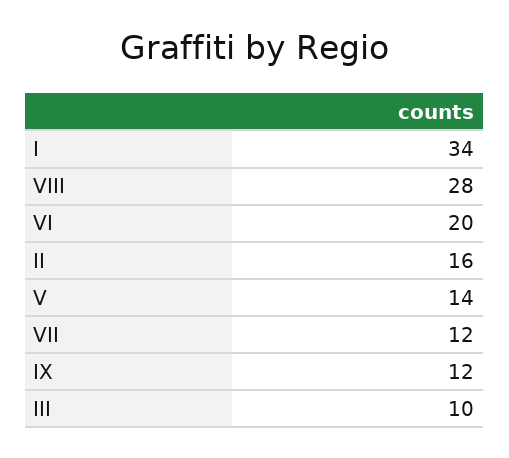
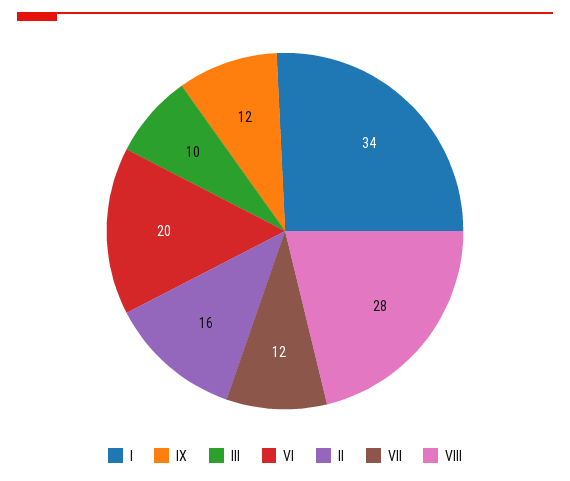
  {
    "I": 34,
    "VIII": 28,
    "VI": 20,
    "II": 16,
-   "V": 14,
    "VII": 12,
    "IX": 12,
    "III": 10
  }

